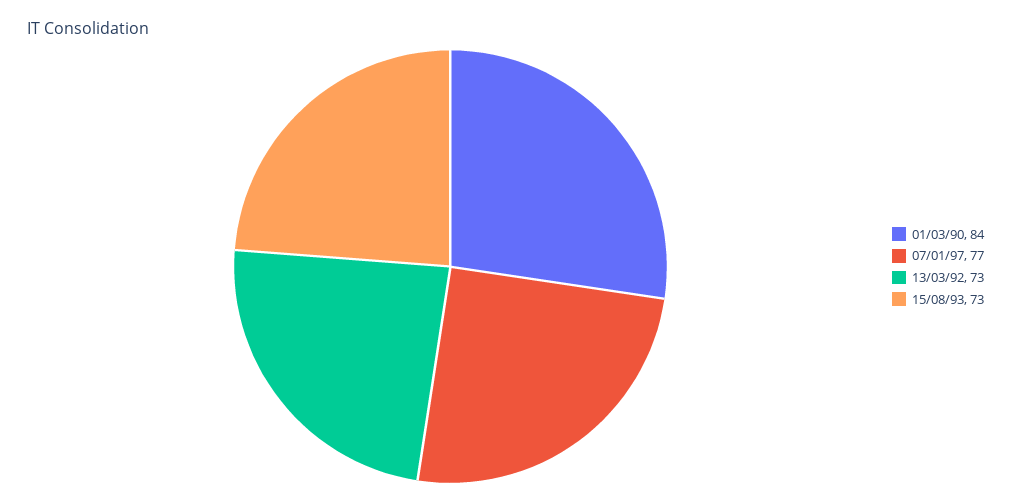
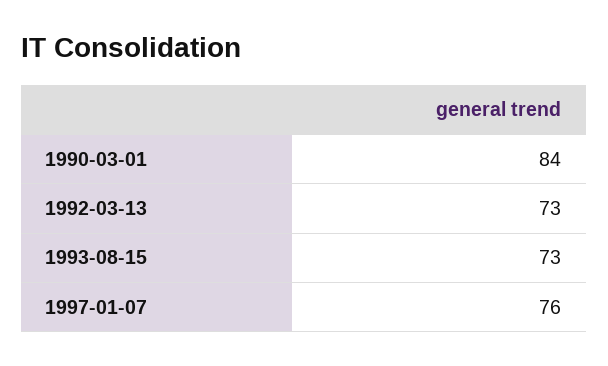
  {
    "01/03/90": 84,
-   "07/01/97": 77,
+   "07/01/97": 76,
    "13/03/92": 73,
    "15/08/93": 73
  }

